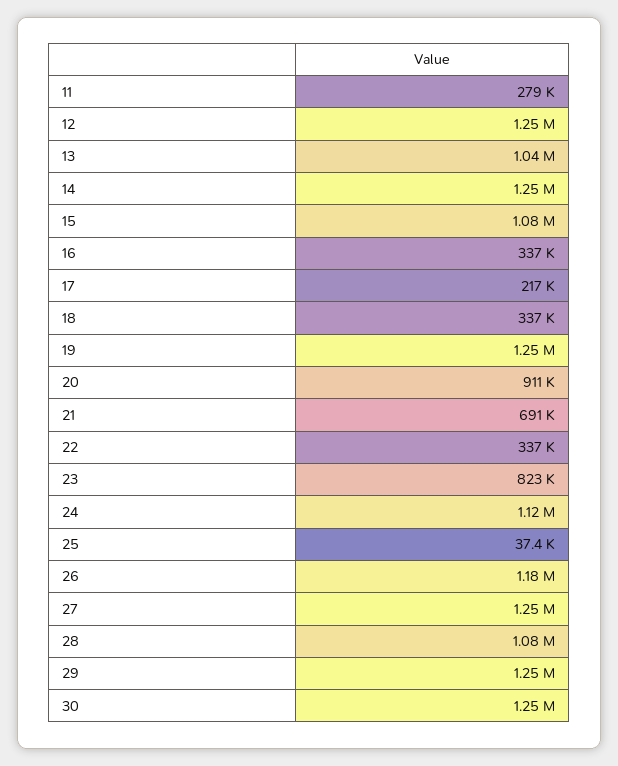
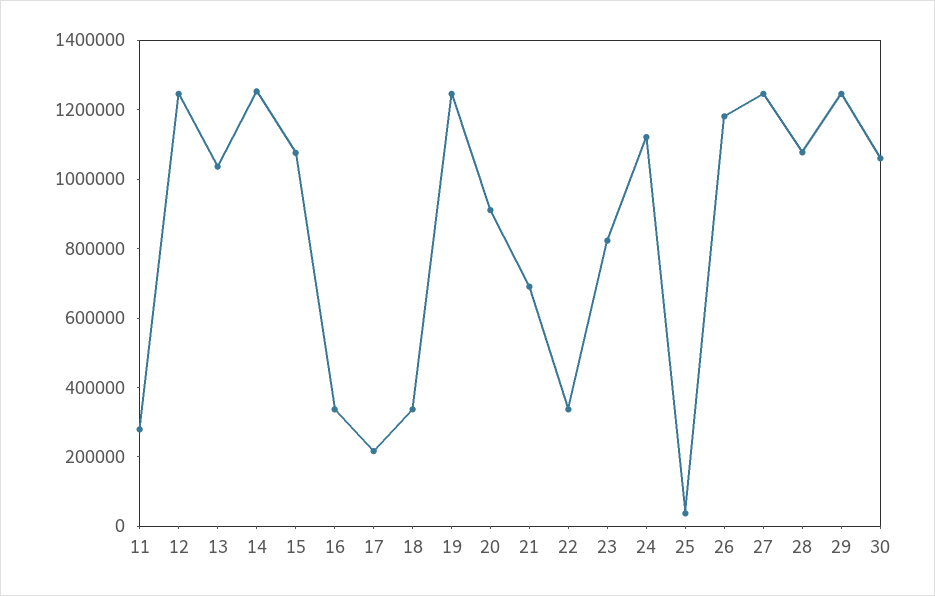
  {
    "11": 279000,
    "12": 1250000,
    "13": 1040000,
    "14": 1250000,
    "15": 1080000,
    "16": 337000,
    "17": 217000,
    "18": 337000,
    "19": 1250000,
    "20": 911000,
    "21": 691000,
    "22": 337000,
    "23": 823000,
    "24": 1120000,
    "25": 37400,
    "26": 1180000,
    "27": 1250000,
    "28": 1080000,
    "29": 1250000,
-   "30": 1250000
+   "30": 1050000
  }

